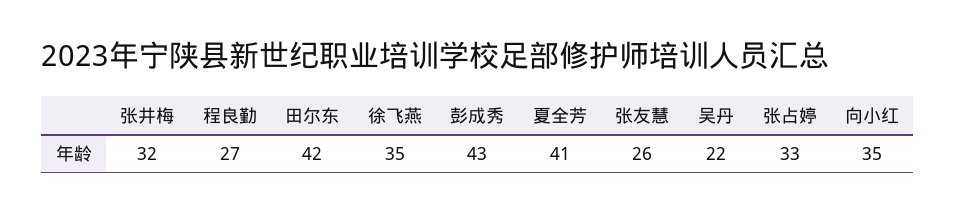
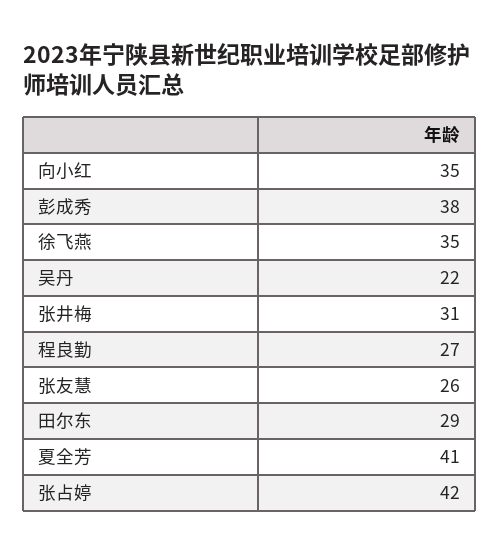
  {
-   "张井梅": 32,
+   "张井梅": 31,
    "程良勤": 27,
-   "田尔东": 42,
+   "田尔东": 29,
    "徐飞燕": 35,
-   "彭成秀": 43,
+   "彭成秀": 38,
    "夏全芳": 41,
    "张友慧": 26,
    "吴丹": 22,
-   "张占婷": 33,
+   "张占婷": 42,
    "向小红": 35
  }

